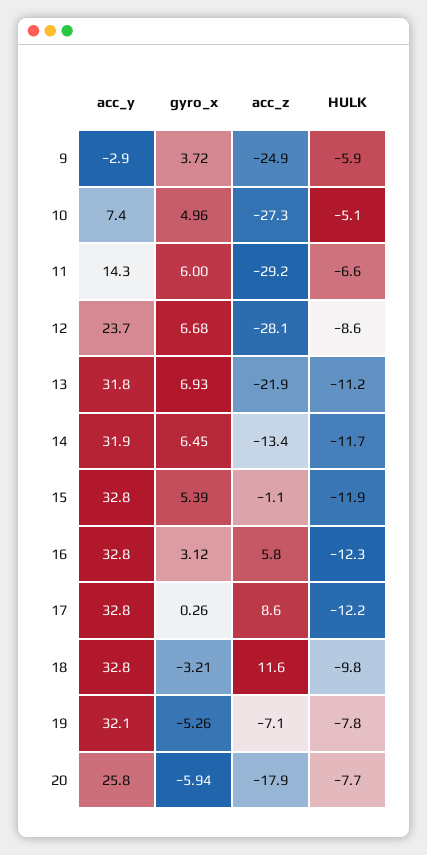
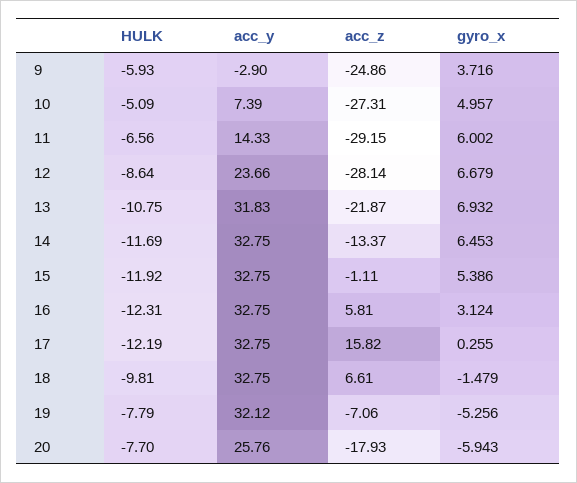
  {
    "acc_y": {
      "9": -2.9,
      "10": 7.39,
      "11": 14.33,
      "12": 23.66,
      "13": 31.83,
-     "14": 31.9,
+     "14": 32.75,
      "15": 32.75,
      "16": 32.75,
      "17": 32.75,
      "18": 32.75,
      "19": 32.12,
      "20": 25.76
    },
    "gyro_x": {
      "9": 3.716,
      "10": 4.957,
      "11": 6.002,
      "12": 6.679,
      "13": 6.932,
      "14": 6.453,
      "15": 5.386,
      "16": 3.124,
      "17": 0.255,
-     "18": -3.21,
+     "18": -1.479,
      "19": -5.256,
      "20": -5.943
    },
    "acc_z": {
      "9": -24.86,
      "10": -27.31,
      "11": -29.15,
      "12": -28.14,
      "13": -21.87,
      "14": -13.37,
      "15": -1.11,
      "16": 5.81,
-     "17": 8.6,
+     "17": 15.82,
-     "18": 11.6,
+     "18": 6.61,
      "19": -7.06,
      "20": -17.93
    },
    "HULK": {
      "9": -5.93,
      "10": -5.09,
      "11": -6.56,
      "12": -8.64,
-     "13": -11.2,
+     "13": -10.75,
      "14": -11.69,
      "15": -11.92,
      "16": -12.31,
      "17": -12.19,
      "18": -9.81,
      "19": -7.79,
      "20": -7.7
    }
  }

